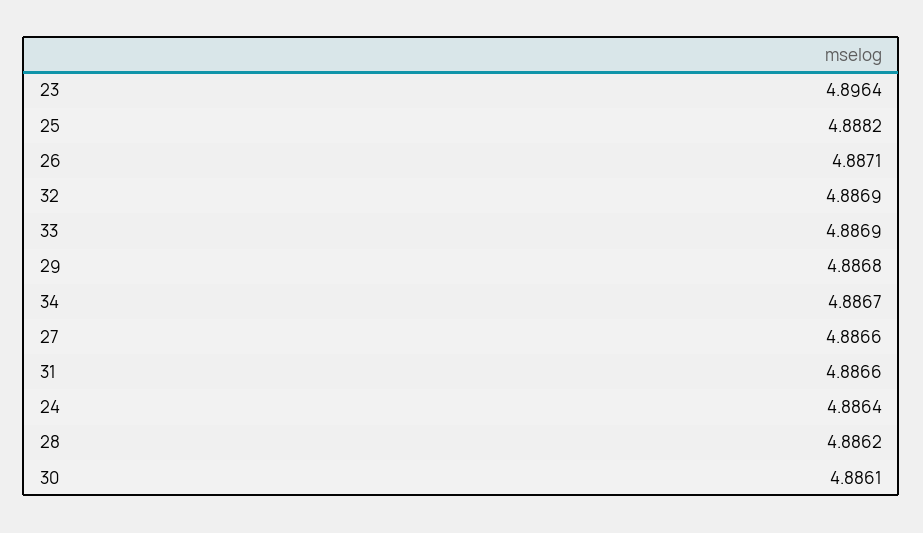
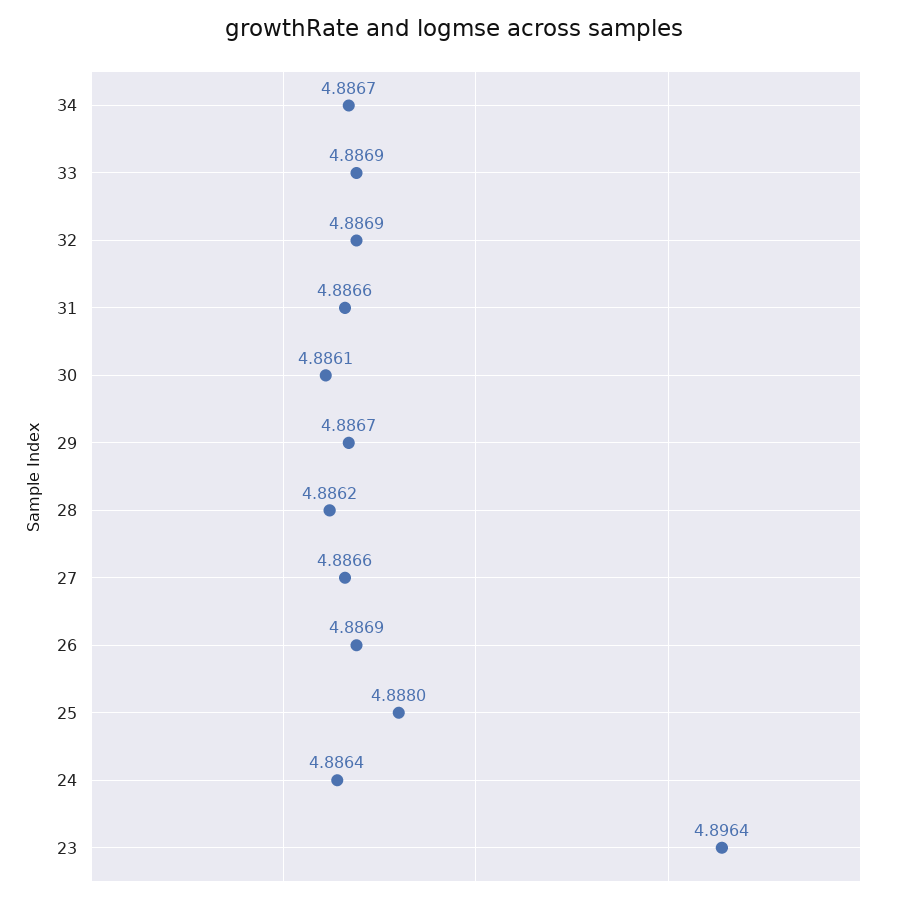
  {
    "23": 4.8964,
-   "25": 4.8882,
+   "25": 4.888,
-   "26": 4.8871,
+   "26": 4.8869,
    "32": 4.8869,
    "33": 4.8869,
-   "29": 4.8868,
+   "29": 4.8867,
    "34": 4.8867,
    "27": 4.8866,
    "31": 4.8866,
    "24": 4.8864,
    "28": 4.8862,
    "30": 4.8861
  }

